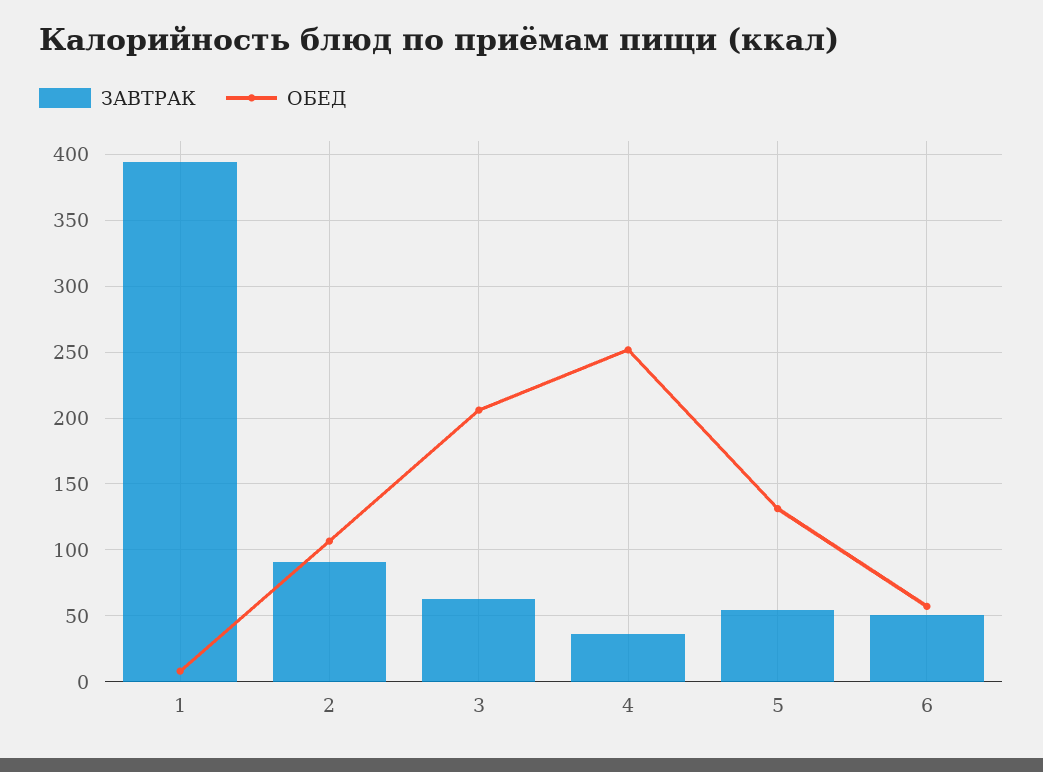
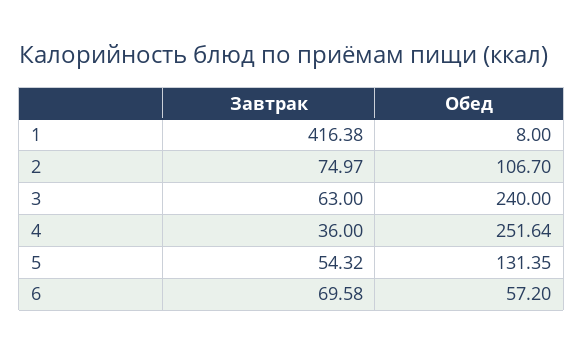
  {
    "ЗАВТРАК": {
-     "1": 395,
+     "1": 416.38,
-     "2": 90,
+     "2": 74.97,
      "3": 63,
      "4": 36,
      "5": 54.32,
-     "6": 50
+     "6": 69.58
    },
    "ОБЕД": {
      "1": 8,
      "2": 106.7,
-     "3": 205,
+     "3": 240,
      "4": 251.64,
      "5": 131.35,
      "6": 57.2
    }
  }

